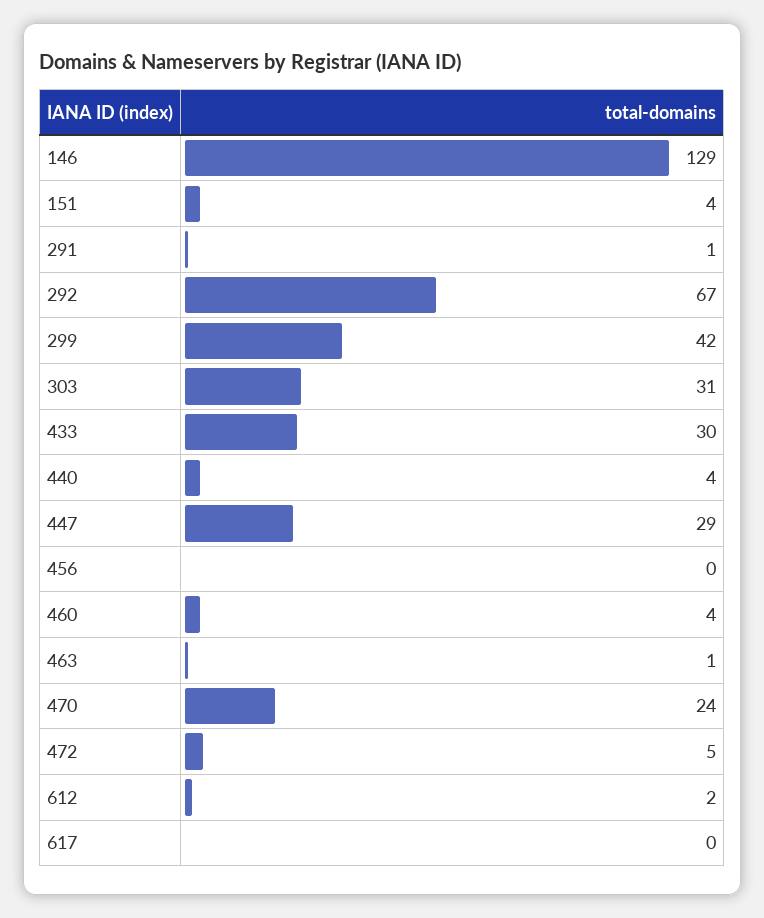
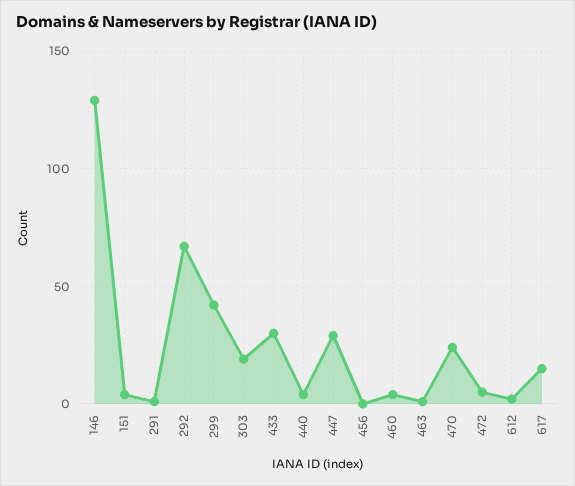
  {
    "146": 129,
    "151": 4,
    "291": 1,
    "292": 67,
    "299": 42,
-   "303": 31,
+   "303": 20,
    "433": 30,
    "440": 4,
    "447": 29,
    "456": 0,
    "460": 4,
    "463": 1,
    "470": 24,
    "472": 5,
    "612": 2,
-   "617": 0
+   "617": 15
  }

